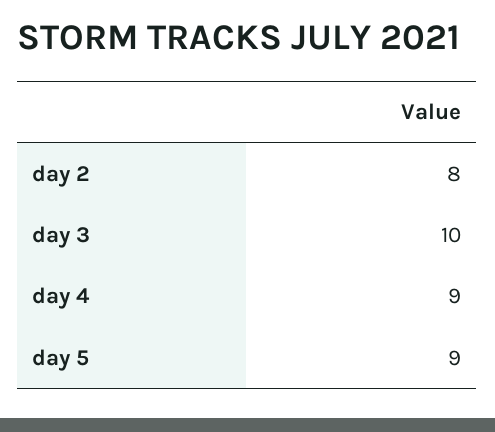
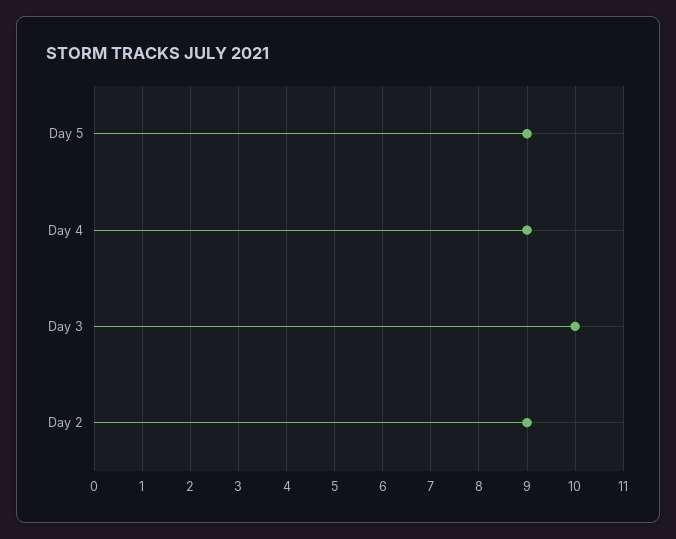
  {
-   "day 2": 8,
+   "day 2": 9,
    "day 3": 10,
    "day 4": 9,
    "day 5": 9
  }

